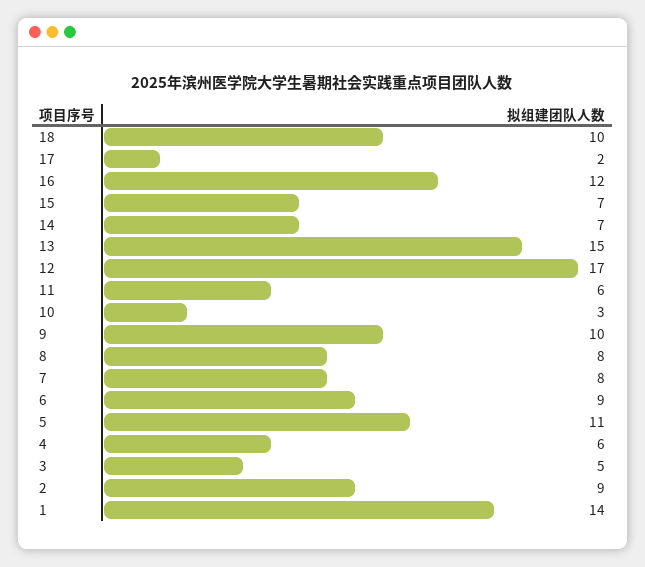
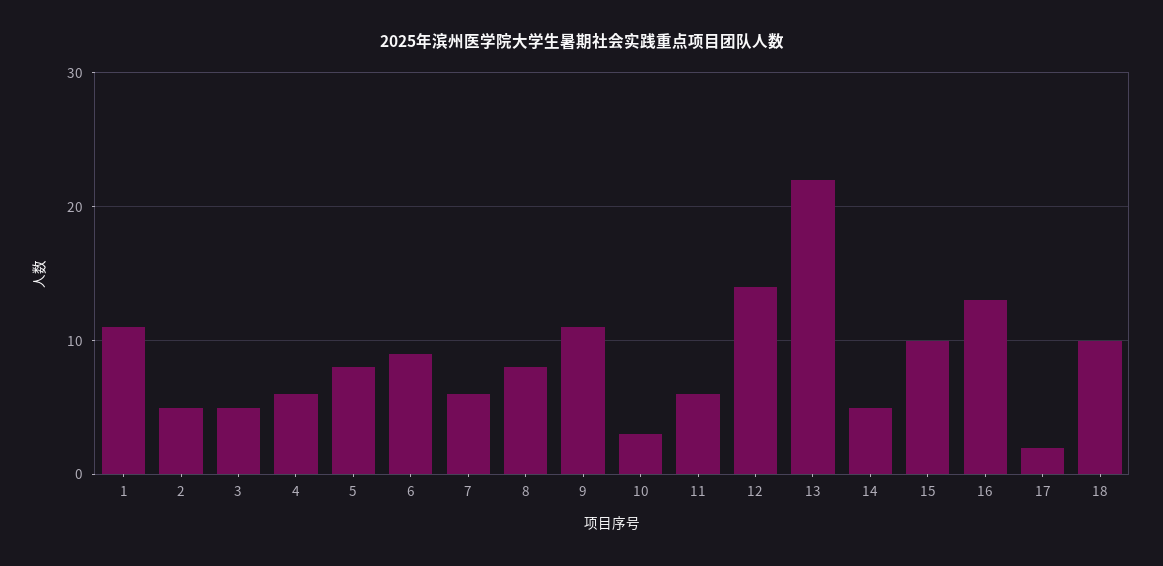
  {
    "18": 10,
    "17": 2,
-   "16": 12,
+   "16": 13,
-   "15": 7,
+   "15": 10,
-   "14": 7,
+   "14": 5,
-   "13": 15,
+   "13": 22,
-   "12": 17,
+   "12": 14,
    "11": 6,
    "10": 3,
-   "9": 10,
+   "9": 11,
    "8": 8,
-   "7": 8,
+   "7": 6,
    "6": 9,
-   "5": 11,
+   "5": 8,
    "4": 6,
    "3": 5,
-   "2": 9,
+   "2": 5,
-   "1": 14
+   "1": 11
  }

